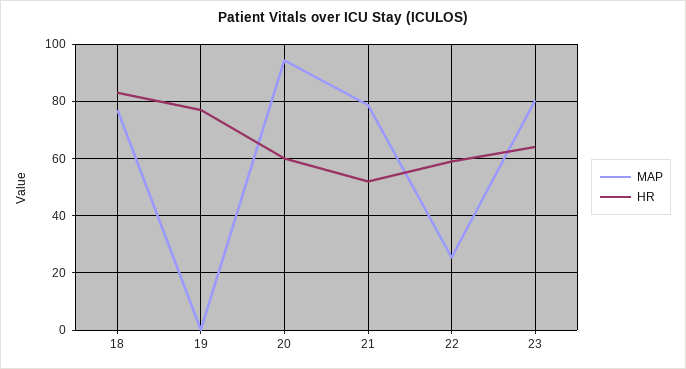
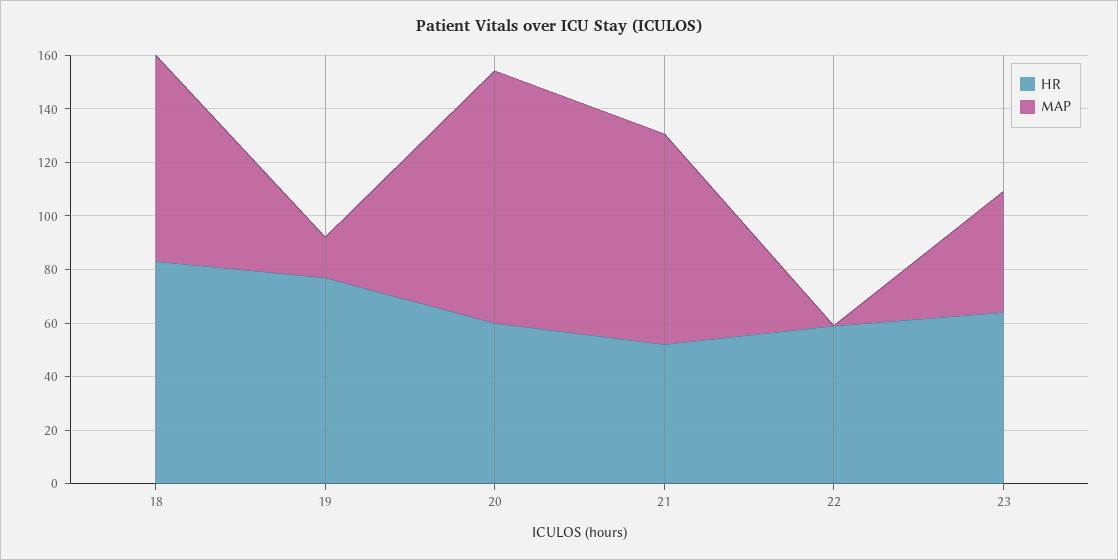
  {
    "MAP": {
      "18": 77.5,
-     "19": 0,
+     "19": 15,
      "20": 95,
      "21": 77.5,
-     "22": 25,
+     "22": 0,
-     "23": 80
+     "23": 45
    },
    "HR": {
      "18": 82.5,
      "19": 77.5,
      "20": 60,
      "21": 52.5,
      "22": 60,
      "23": 65
    }
  }

